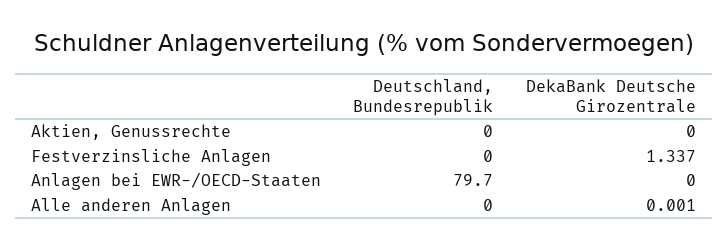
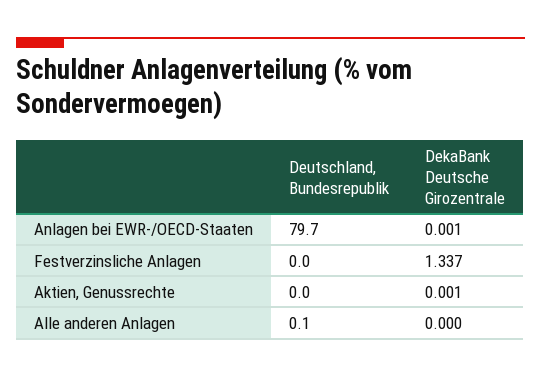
  {
    "Deutschland, Bundesrepublik": {
      "Aktien, Genussrechte": 0,
      "Festverzinsliche Anlagen": 0,
      "Anlagen bei EWR-/OECD-Staaten": 79.7,
-     "Alle anderen Anlagen": 0
+     "Alle anderen Anlagen": 0.1
    },
    "DekaBank Deutsche Girozentrale": {
-     "Aktien, Genussrechte": 0,
+     "Aktien, Genussrechte": 0.001,
      "Festverzinsliche Anlagen": 1.337,
-     "Anlagen bei EWR-/OECD-Staaten": 0,
+     "Anlagen bei EWR-/OECD-Staaten": 0.001,
-     "Alle anderen Anlagen": 0.001
+     "Alle anderen Anlagen": 0
    }
  }

